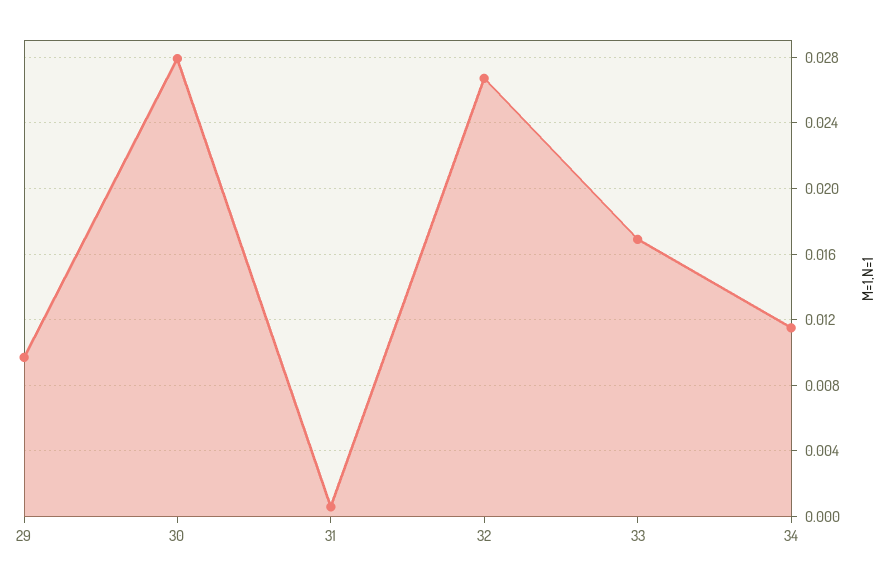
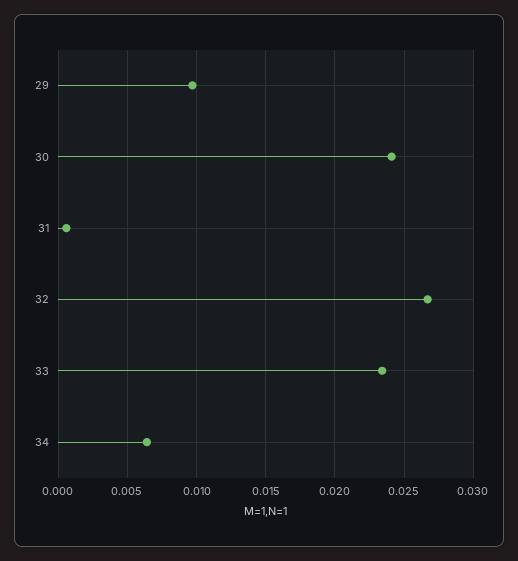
  {
    "29": 0.0095,
-   "30": 0.028,
+   "30": 0.024,
    "31": 0.0005,
    "32": 0.0265,
-   "33": 0.017,
+   "33": 0.0235,
-   "34": 0.0115
+   "34": 0.0065
  }

